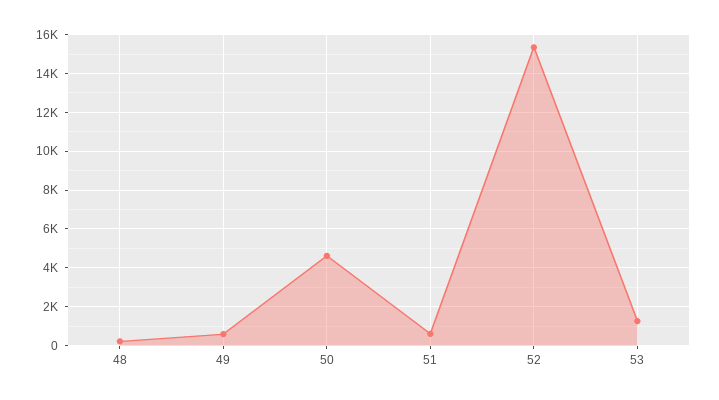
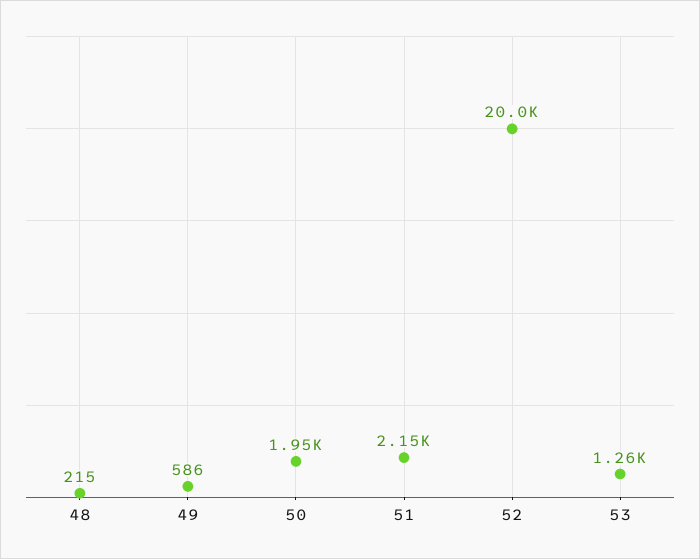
  {
    "48": 215,
    "49": 586,
-   "50": 4500,
+   "50": 1950,
-   "51": 500,
+   "51": 2150,
-   "52": 15500,
+   "52": 20000,
    "53": 1260
  }

